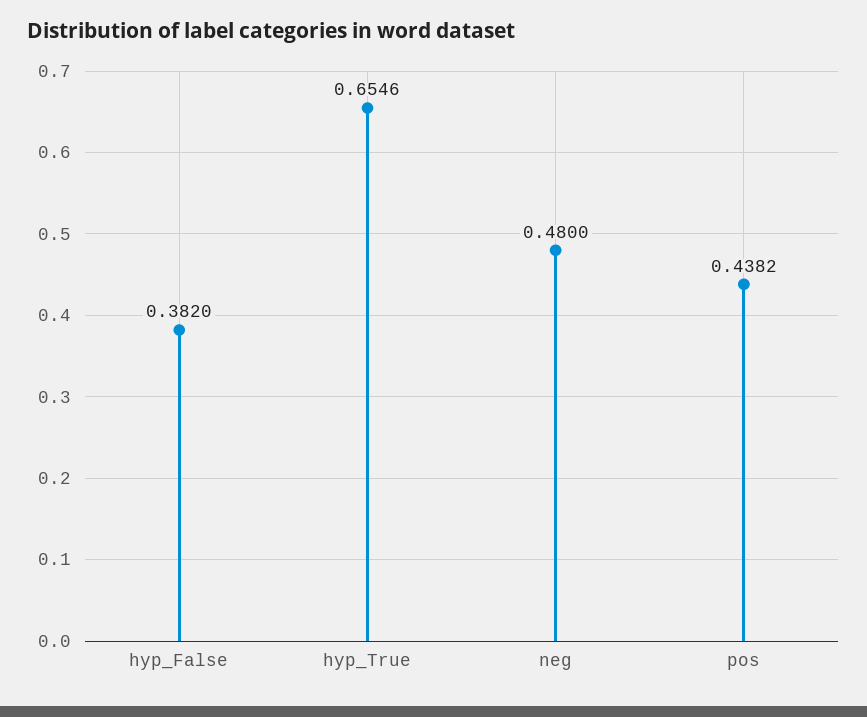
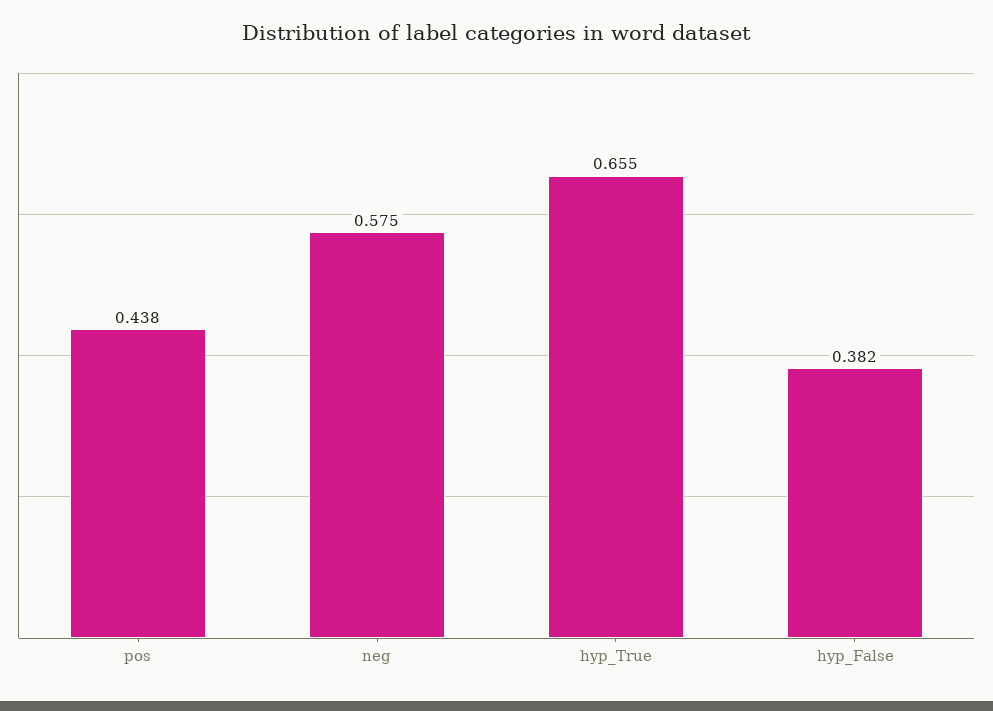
  {
    "hyp_False": 0.382,
    "hyp_True": 0.6546,
-   "neg": 0.48,
+   "neg": 0.575,
    "pos": 0.4382
  }

